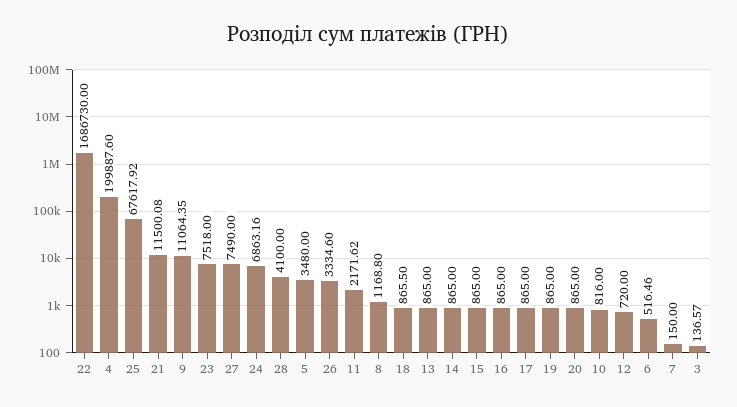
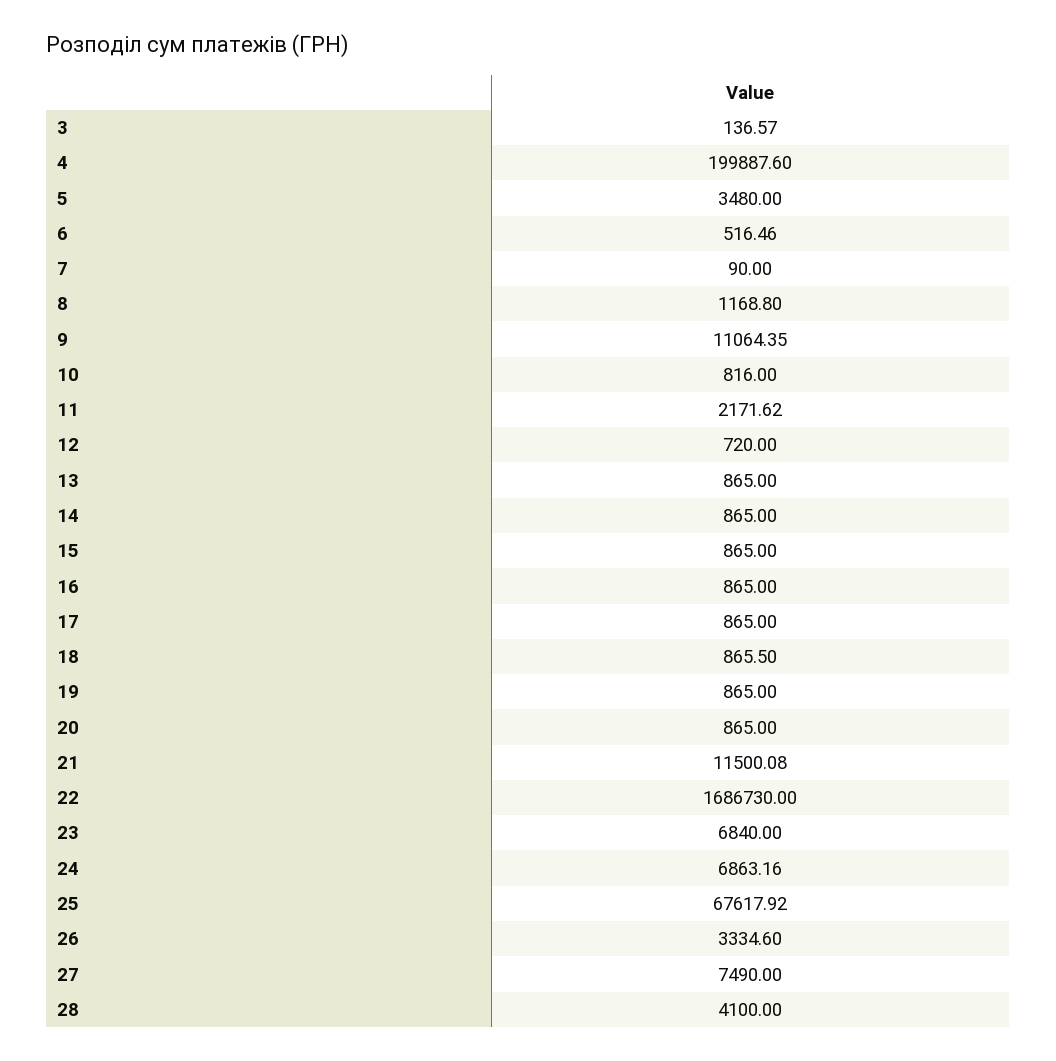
  {
    "22": 1686730,
    "4": 199887.6,
    "25": 67617.92,
    "21": 11500.08,
    "9": 11064.35,
-   "23": 7518,
+   "23": 6840,
    "27": 7490,
    "24": 6863.16,
    "28": 4100,
    "5": 3480,
    "26": 3334.6,
    "11": 2171.62,
    "8": 1168.8,
    "18": 865.5,
    "13": 865,
    "14": 865,
    "15": 865,
    "16": 865,
    "17": 865,
    "19": 865,
    "20": 865,
    "10": 816,
    "12": 720,
    "6": 516.46,
-   "7": 150,
+   "7": 90,
    "3": 136.57
  }

